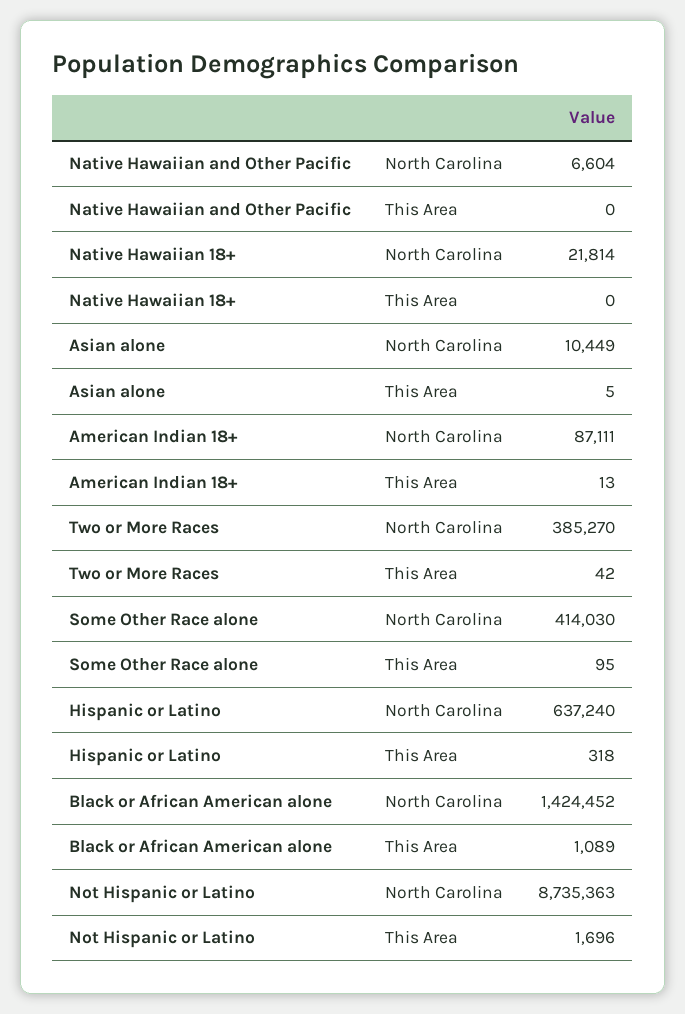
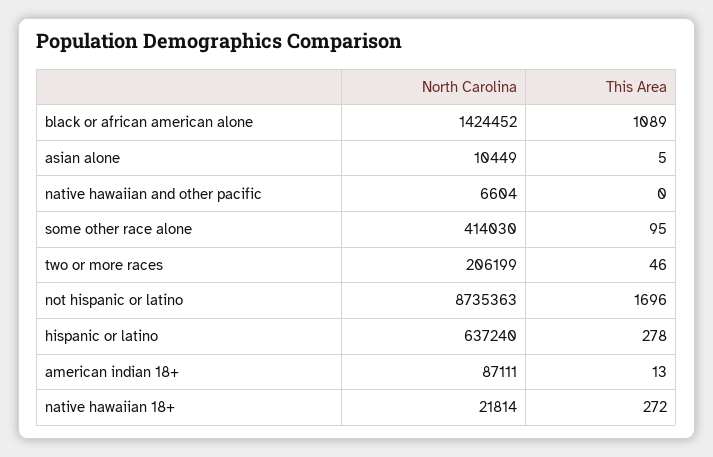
  {
    "Native Hawaiian and Other Pacific": {
      "North Carolina": 6604,
      "This Area": 0
    },
    "Native Hawaiian 18+": {
      "North Carolina": 21814,
-     "This Area": 0
+     "This Area": 272
    },
    "Asian alone": {
      "North Carolina": 10449,
      "This Area": 5
    },
    "American Indian 18+": {
      "North Carolina": 87111,
      "This Area": 13
    },
    "Two or More Races": {
-     "North Carolina": 385270,
+     "North Carolina": 206199,
-     "This Area": 42
+     "This Area": 46
    },
    "Some Other Race alone": {
      "North Carolina": 414030,
      "This Area": 95
    },
    "Hispanic or Latino": {
      "North Carolina": 637240,
-     "This Area": 318
+     "This Area": 278
    },
    "Black or African American alone": {
      "North Carolina": 1424452,
      "This Area": 1089
    },
    "Not Hispanic or Latino": {
      "North Carolina": 8735363,
      "This Area": 1696
    }
  }

